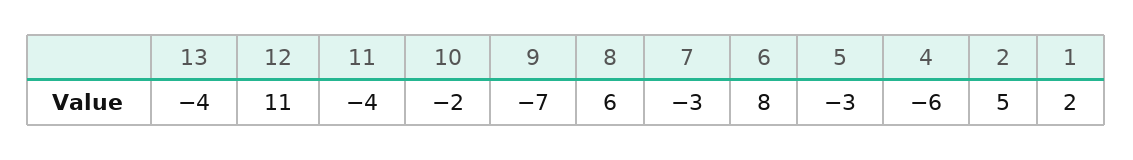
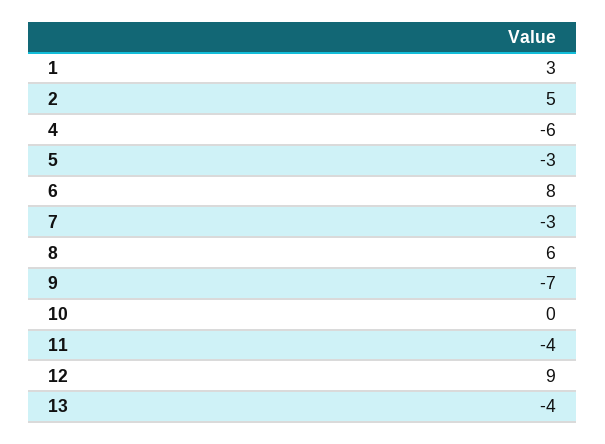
  {
    "13": -4,
-   "12": 11,
+   "12": 9,
    "11": -4,
-   "10": -2,
+   "10": 0,
    "9": -7,
    "8": 6,
    "7": -3,
    "6": 8,
    "5": -3,
    "4": -6,
    "2": 5,
-   "1": 2
+   "1": 3
  }

